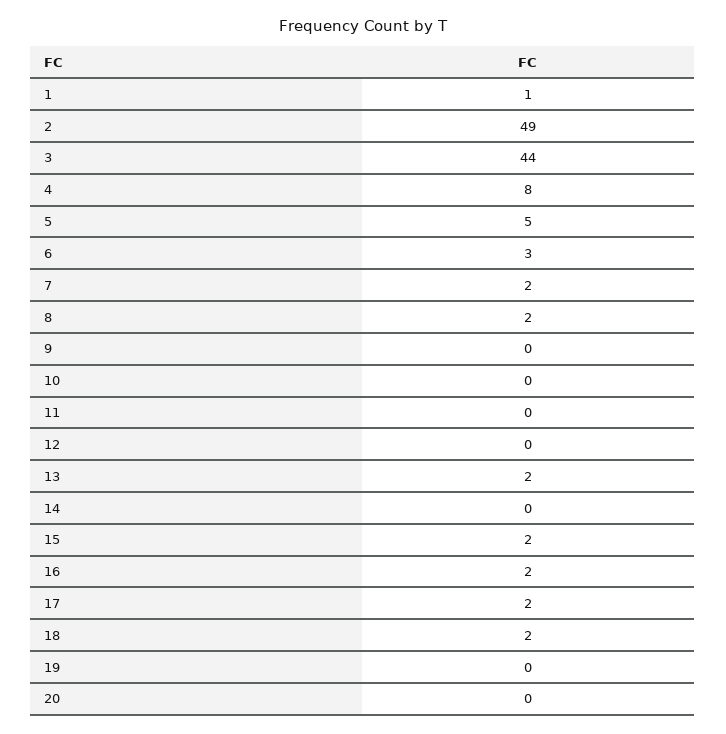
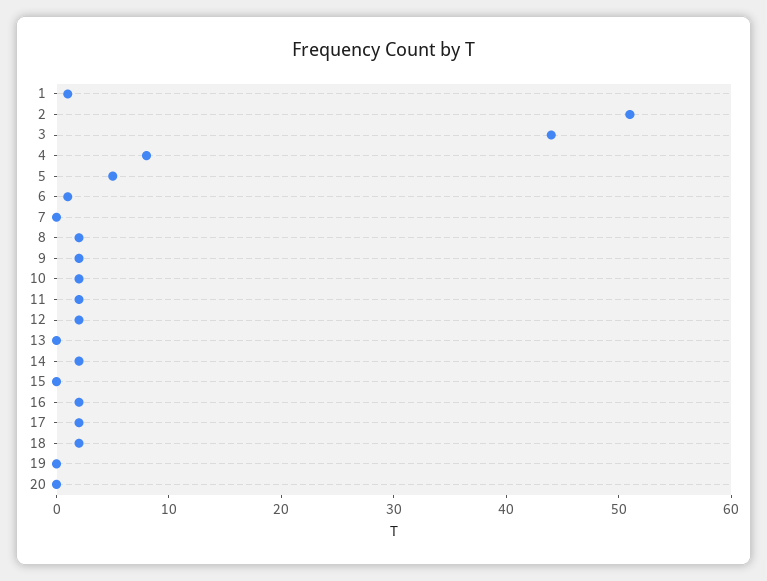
  {
    "1": 1,
-   "2": 49,
+   "2": 51,
    "3": 44,
    "4": 8,
    "5": 5,
-   "6": 3,
+   "6": 1,
-   "7": 2,
+   "7": 0,
    "8": 2,
-   "9": 0,
+   "9": 2,
-   "10": 0,
+   "10": 2,
-   "11": 0,
+   "11": 2,
-   "12": 0,
+   "12": 2,
-   "13": 2,
+   "13": 0,
-   "14": 0,
+   "14": 2,
-   "15": 2,
+   "15": 0,
    "16": 2,
    "17": 2,
    "18": 2,
    "19": 0,
    "20": 0
  }

